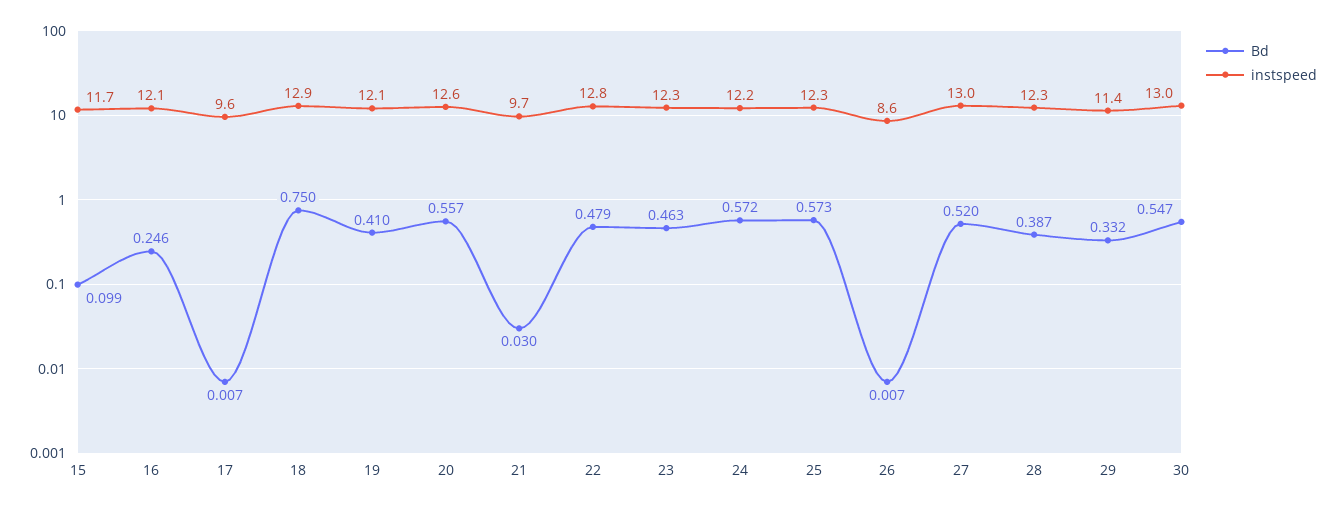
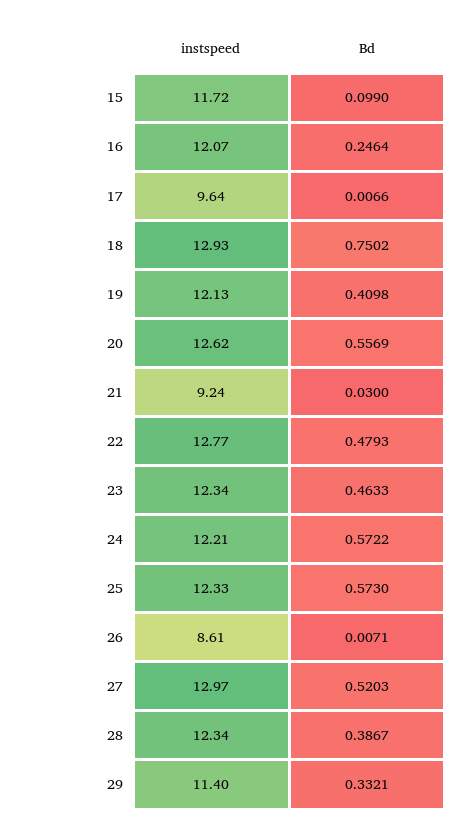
  {
    "Bd": {
      "15": 0.099,
      "16": 0.2464,
      "17": 0.0066,
      "18": 0.7502,
      "19": 0.4098,
      "20": 0.5569,
      "21": 0.03,
      "22": 0.4793,
      "23": 0.4633,
      "24": 0.5722,
      "25": 0.573,
      "26": 0.0071,
      "27": 0.5203,
      "28": 0.3867,
-     "29": 0.3321,
+     "29": 0.3321
-     "30": 0.547
    },
    "instspeed": {
      "15": 11.72,
      "16": 12.07,
      "17": 9.64,
      "18": 12.93,
      "19": 12.13,
      "20": 12.62,
-     "21": 9.7,
+     "21": 9.24,
      "22": 12.77,
      "23": 12.34,
      "24": 12.21,
      "25": 12.33,
      "26": 8.61,
      "27": 12.97,
      "28": 12.34,
-     "29": 11.4,
+     "29": 11.4
-     "30": 13
    }
  }

